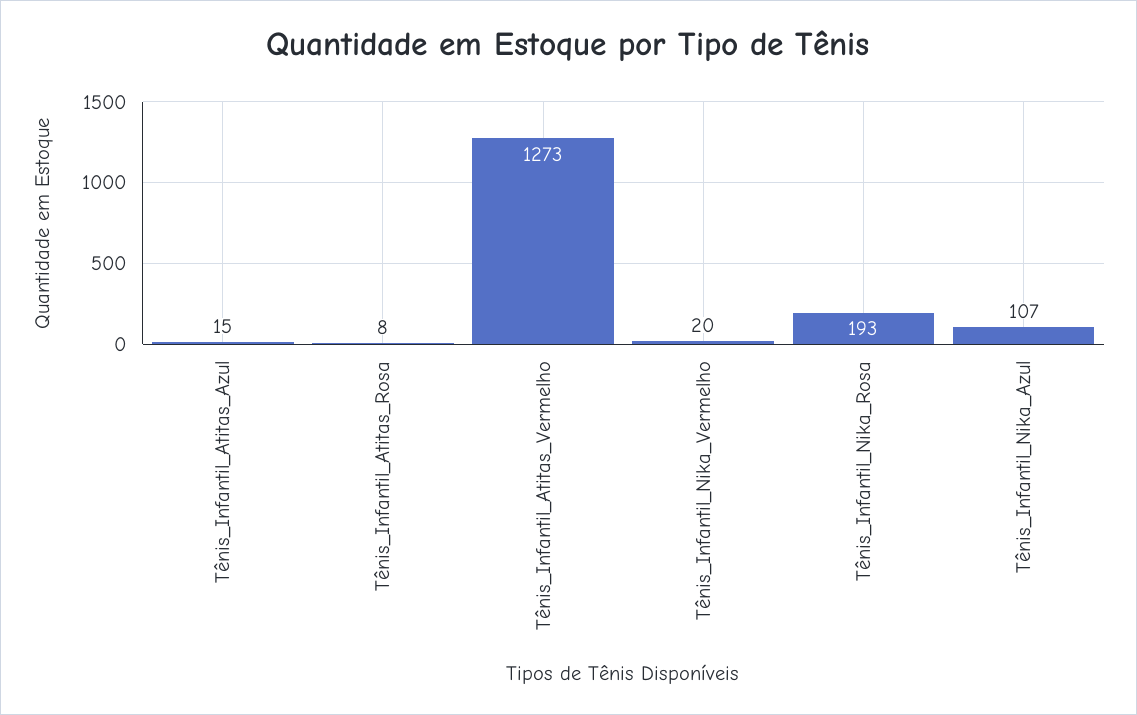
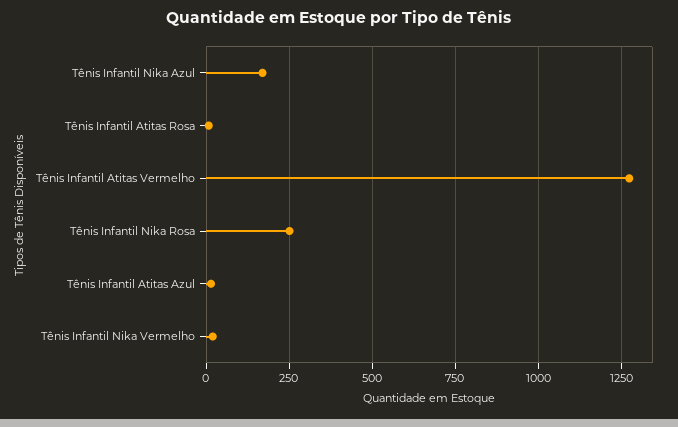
  {
    "Tênis_Infantil_Atitas_Azul": 15,
    "Tênis_Infantil_Atitas_Rosa": 8,
    "Tênis_Infantil_Atitas_Vermelho": 1273,
    "Tênis_Infantil_Nika_Vermelho": 20,
-   "Tênis_Infantil_Nika_Rosa": 193,
+   "Tênis_Infantil_Nika_Rosa": 250,
-   "Tênis_Infantil_Nika_Azul": 107
+   "Tênis_Infantil_Nika_Azul": 175
  }

